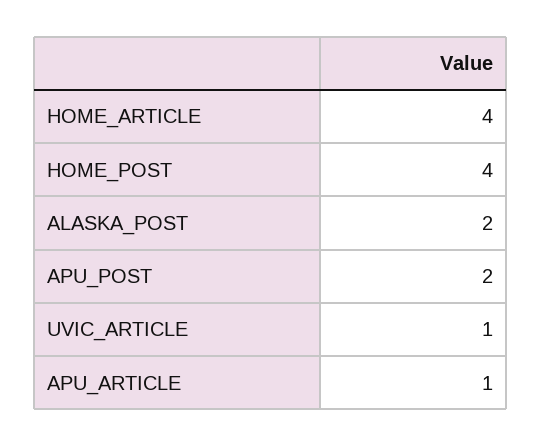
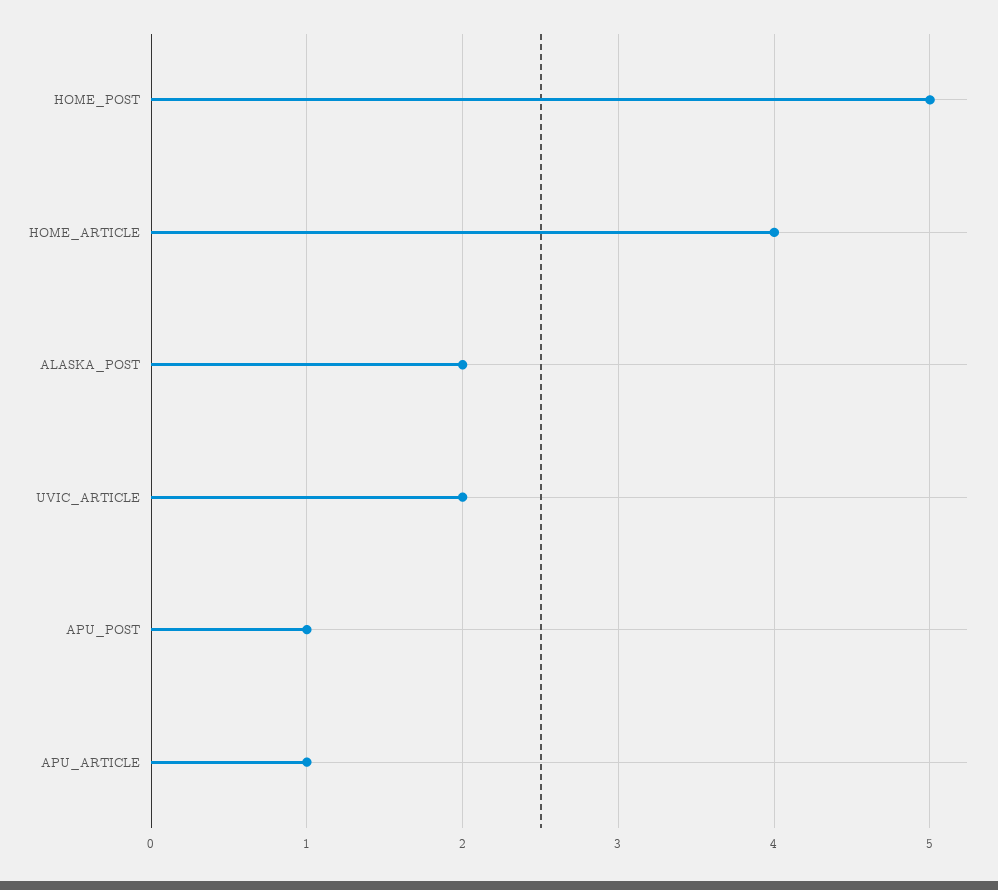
  {
    "HOME_ARTICLE": 4,
-   "HOME_POST": 4,
+   "HOME_POST": 5,
    "ALASKA_POST": 2,
-   "APU_POST": 2,
+   "APU_POST": 1,
-   "UVIC_ARTICLE": 1,
+   "UVIC_ARTICLE": 2,
    "APU_ARTICLE": 1
  }

